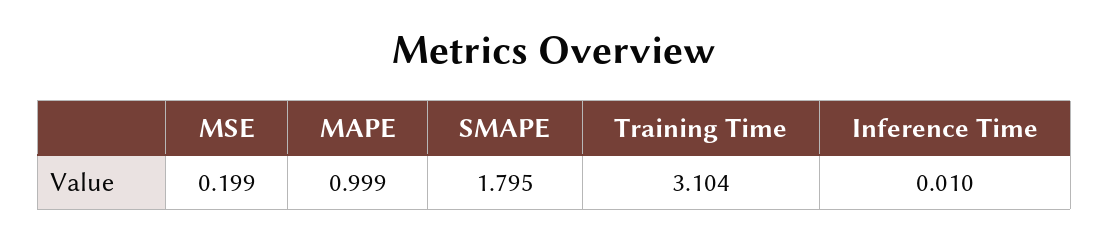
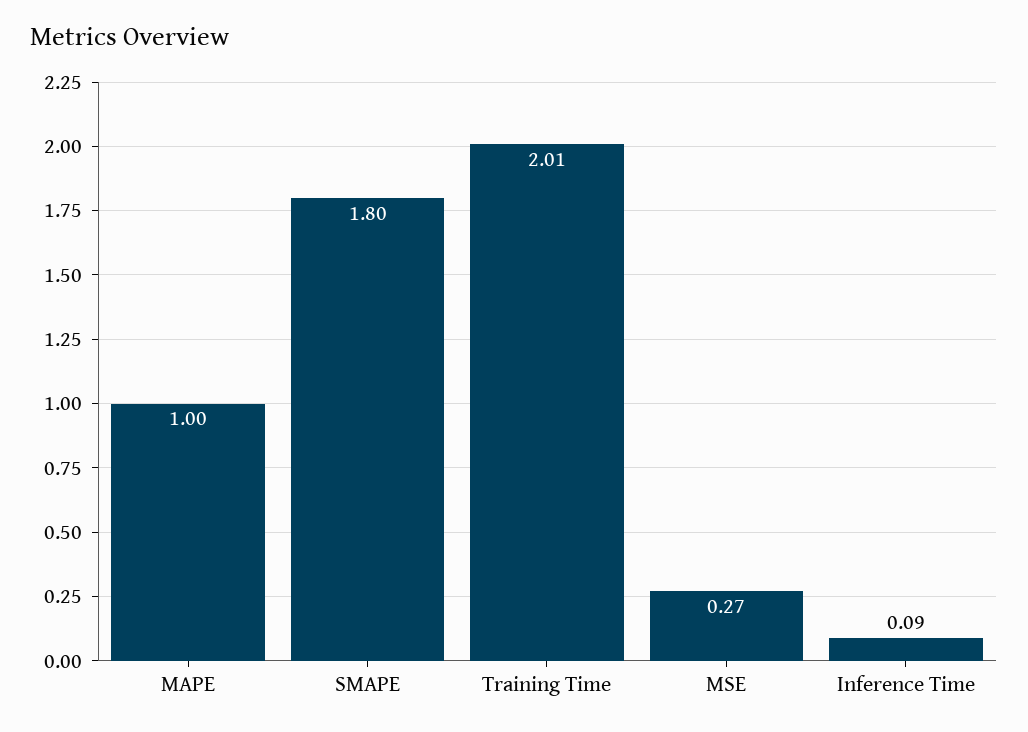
  {
-   "MSE": 0.199,
+   "MSE": 0.27,
    "MAPE": 0.999,
    "SMAPE": 1.795,
-   "Training Time": 3.104,
+   "Training Time": 2.01,
-   "Inference Time": 0.01
+   "Inference Time": 0.09
  }

